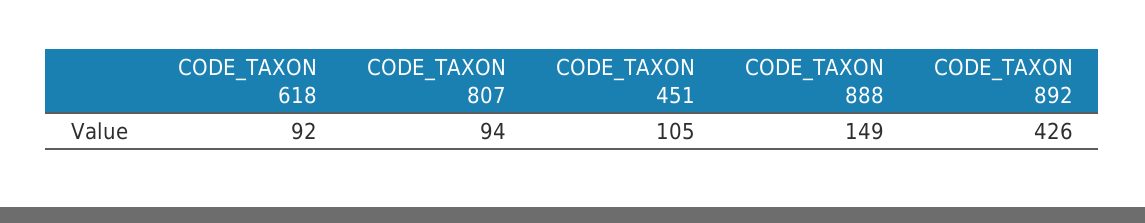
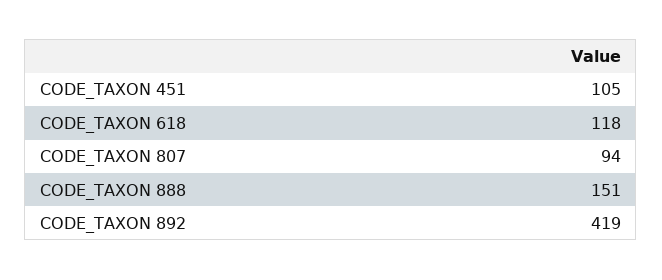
  {
-   "CODE_TAXON 618": 92,
+   "CODE_TAXON 618": 118,
    "CODE_TAXON 807": 94,
    "CODE_TAXON 451": 105,
-   "CODE_TAXON 888": 149,
+   "CODE_TAXON 888": 151,
-   "CODE_TAXON 892": 426
+   "CODE_TAXON 892": 419
  }

